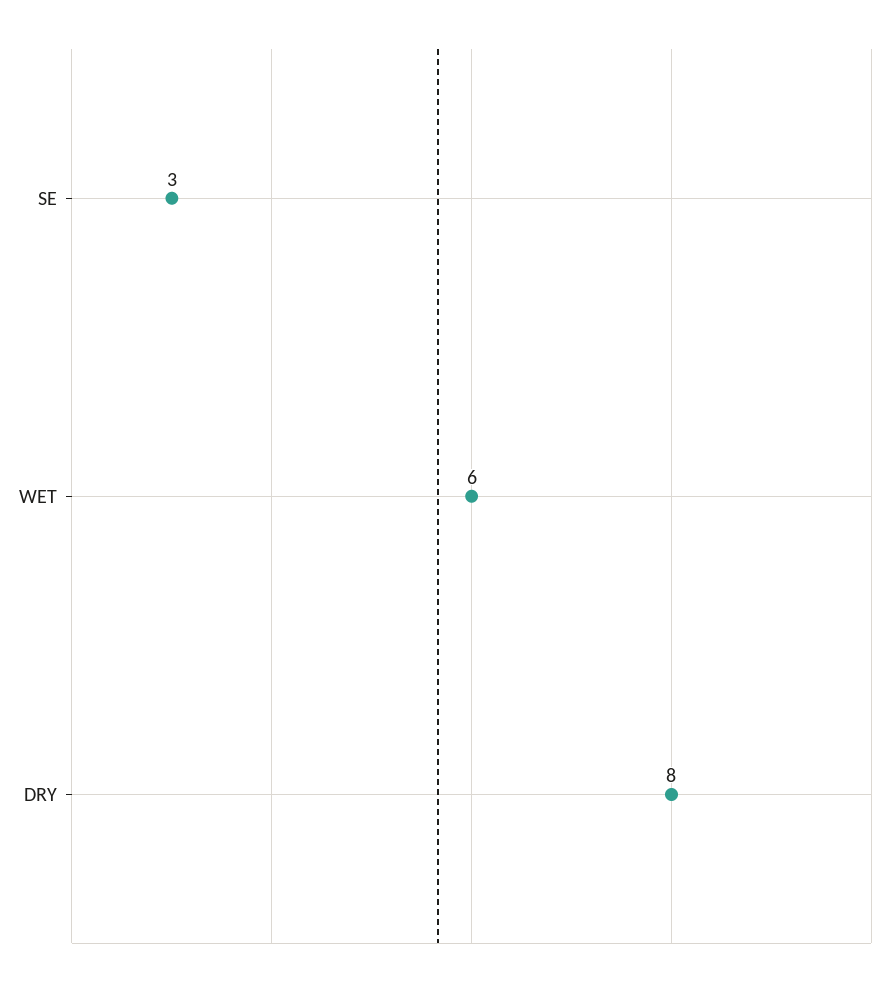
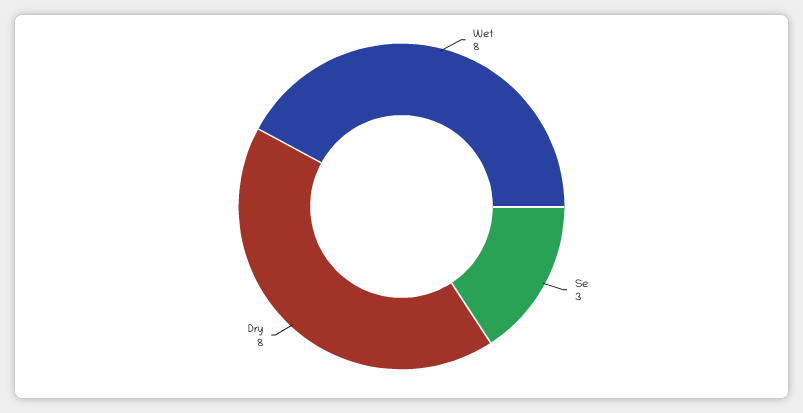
  {
    "SE": 3,
-   "WET": 6,
+   "WET": 8,
    "DRY": 8
  }

